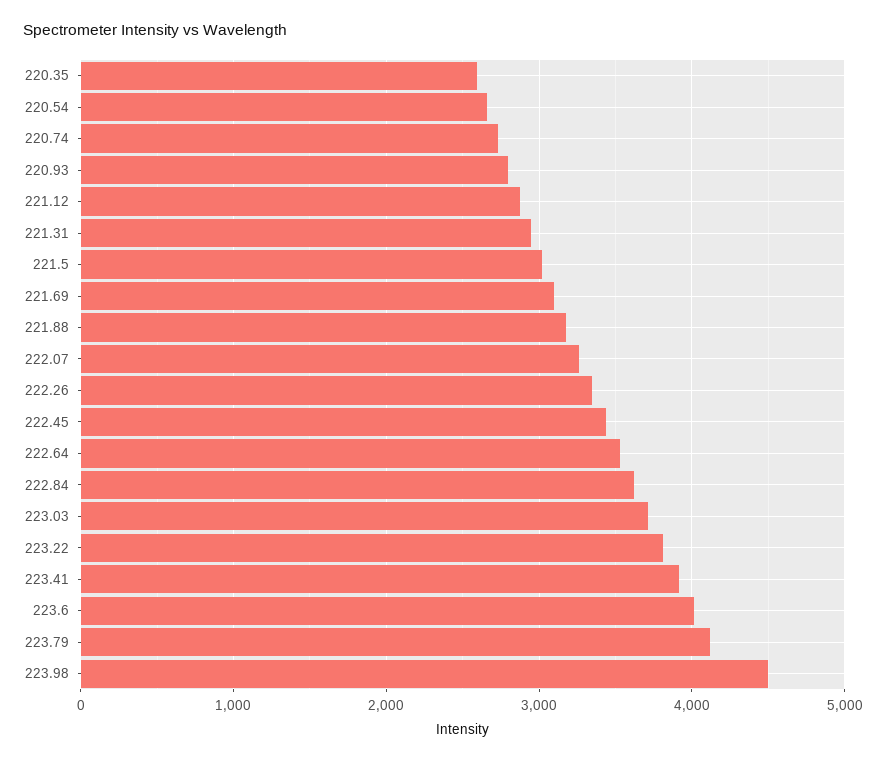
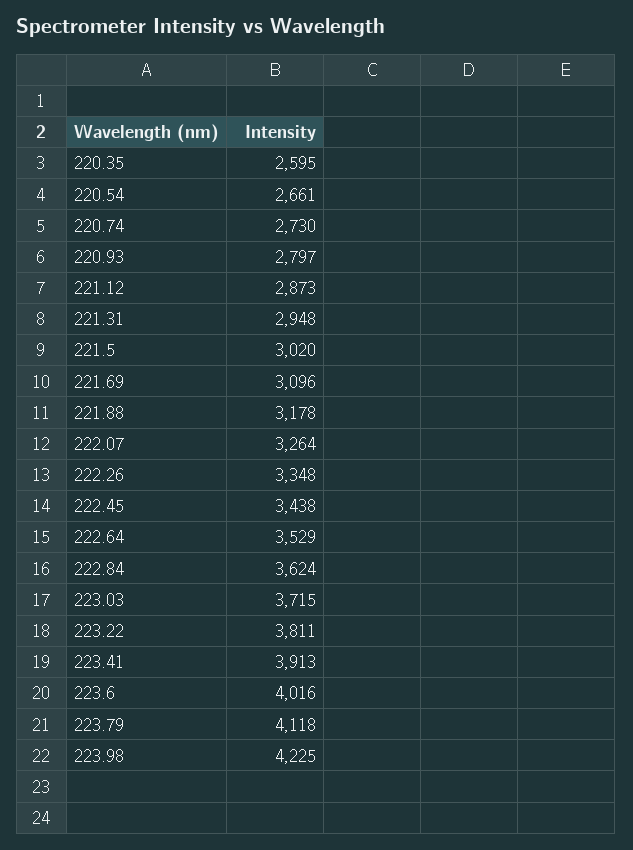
  {
    "220.35": 2595,
    "220.54": 2661,
    "220.74": 2730,
    "220.93": 2797,
    "221.12": 2873,
    "221.31": 2948,
    "221.5": 3020,
    "221.69": 3096,
    "221.88": 3178,
    "222.07": 3264,
    "222.26": 3348,
    "222.45": 3438,
    "222.64": 3529,
    "222.84": 3624,
    "223.03": 3715,
    "223.22": 3811,
    "223.41": 3913,
    "223.6": 4016,
    "223.79": 4118,
-   "223.98": 4500
+   "223.98": 4225
  }

